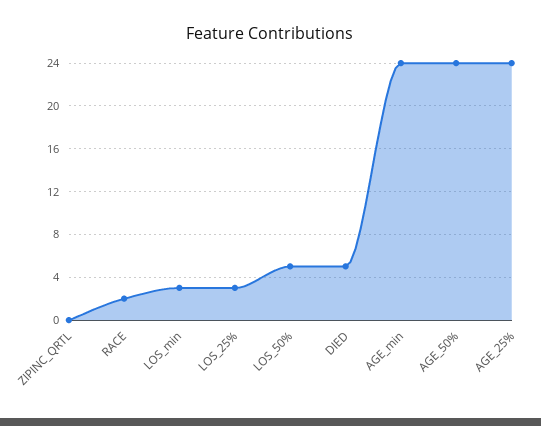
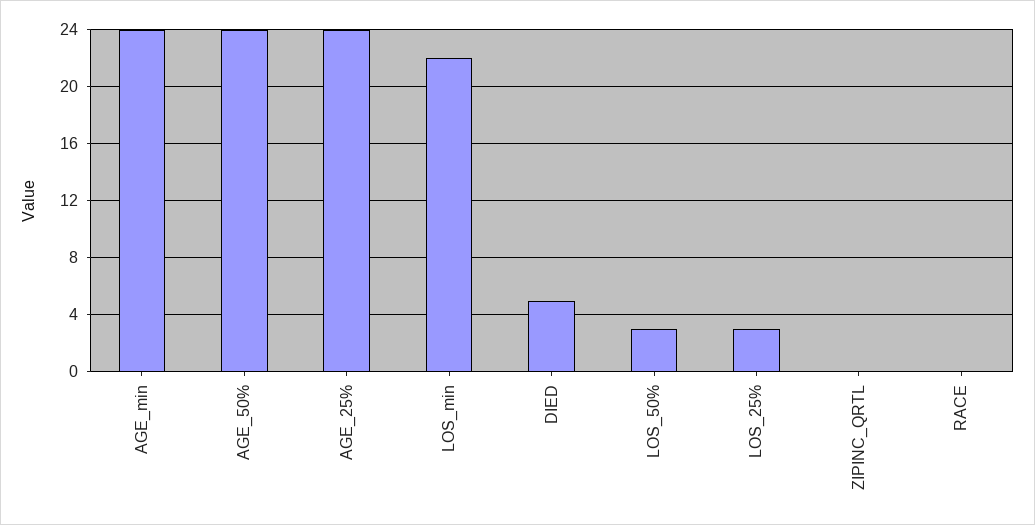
  {
    "ZIPINC_QRTL": 0,
-   "RACE": 2,
+   "RACE": 0,
-   "LOS_min": 3,
+   "LOS_min": 22,
    "LOS_25%": 3,
-   "LOS_50%": 5,
+   "LOS_50%": 3,
    "DIED": 5,
    "AGE_min": 24,
    "AGE_50%": 24,
    "AGE_25%": 24
  }

